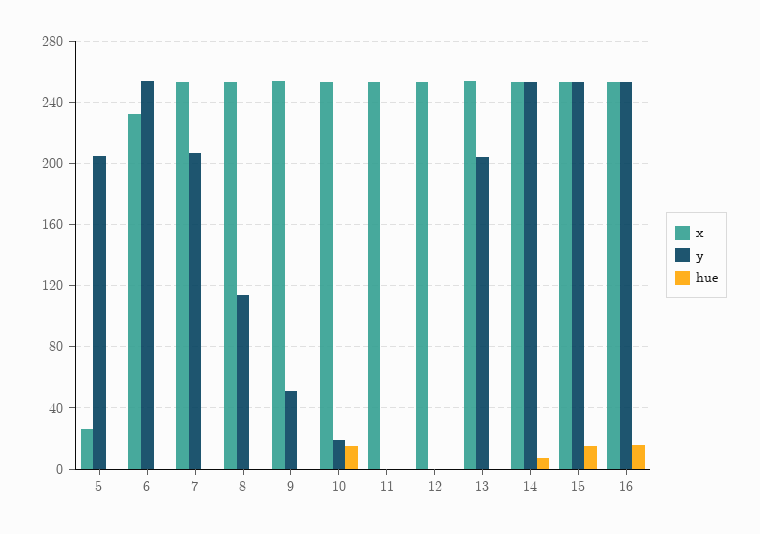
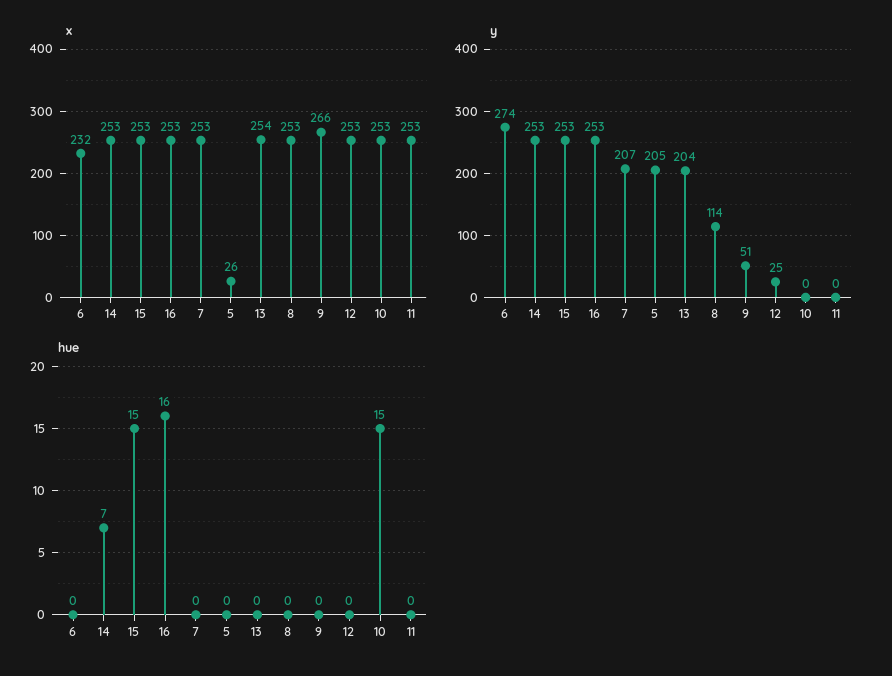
  {
    "x": {
      "5": 26,
      "6": 232,
      "7": 253,
      "8": 253,
-     "9": 255,
+     "9": 266,
      "10": 253,
      "11": 253,
      "12": 253,
      "13": 254,
      "14": 253,
      "15": 253,
      "16": 253
    },
    "y": {
      "5": 205,
-     "6": 255,
+     "6": 274,
      "7": 207,
      "8": 114,
      "9": 51,
-     "10": 20,
+     "10": 0,
      "11": 0,
-     "12": 0,
+     "12": 25,
      "13": 204,
      "14": 253,
      "15": 253,
      "16": 253
    },
    "hue": {
      "5": 0,
      "6": 0,
      "7": 0,
      "8": 0,
      "9": 0,
      "10": 15,
      "11": 0,
      "12": 0,
      "13": 0,
      "14": 7,
      "15": 15,
      "16": 16
    }
  }

